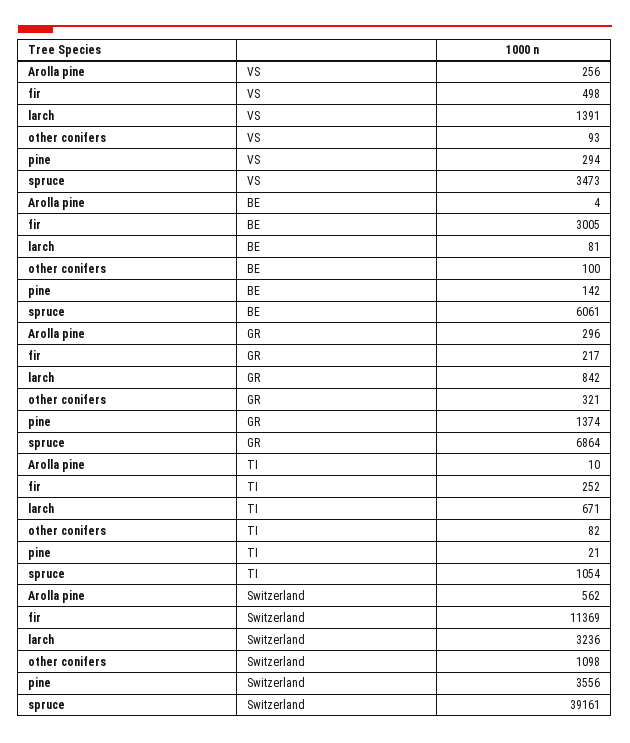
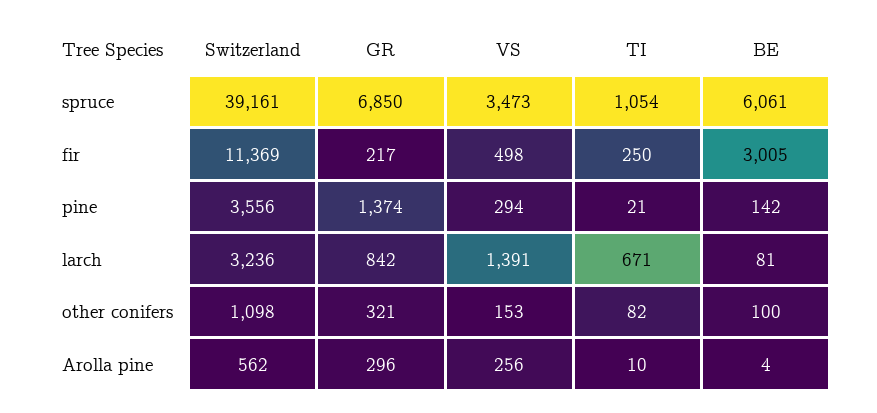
  {
    "Arolla pine": {
      "VS": 256,
      "BE": 4,
      "GR": 296,
      "TI": 10,
      "Switzerland": 562
    },
    "fir": {
      "VS": 498,
      "BE": 3005,
      "GR": 217,
-     "TI": 252,
+     "TI": 250,
      "Switzerland": 11369
    },
    "larch": {
      "VS": 1391,
      "BE": 81,
      "GR": 842,
      "TI": 671,
      "Switzerland": 3236
    },
    "other conifers": {
-     "VS": 93,
+     "VS": 153,
      "BE": 100,
      "GR": 321,
      "TI": 82,
      "Switzerland": 1098
    },
    "pine": {
      "VS": 294,
      "BE": 142,
      "GR": 1374,
      "TI": 21,
      "Switzerland": 3556
    },
    "spruce": {
      "VS": 3473,
      "BE": 6061,
-     "GR": 6864,
+     "GR": 6850,
      "TI": 1054,
      "Switzerland": 39161
    }
  }

